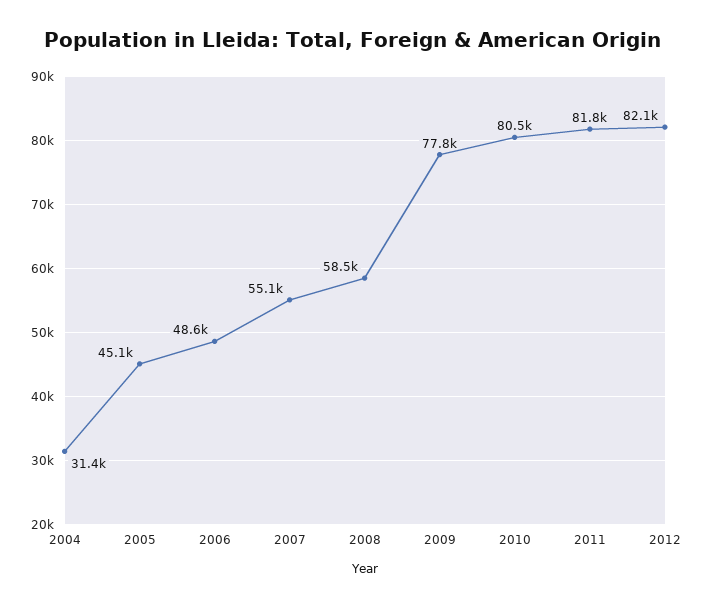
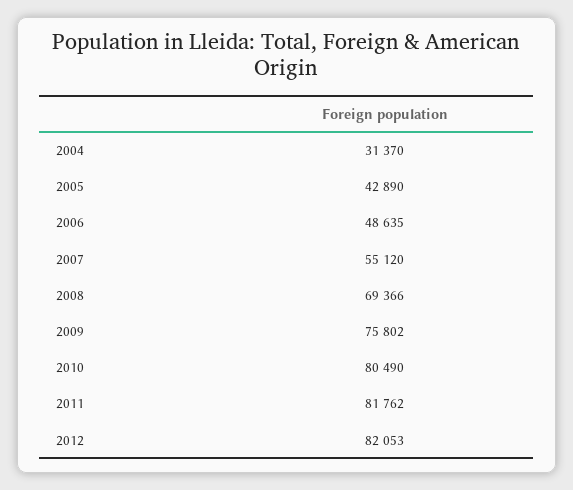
  {
    "2004": 31370,
-   "2005": 45100,
+   "2005": 42890,
    "2006": 48635,
    "2007": 55120,
-   "2008": 58500,
+   "2008": 69366,
-   "2009": 77800,
+   "2009": 75802,
    "2010": 80490,
    "2011": 81762,
    "2012": 82053
  }

